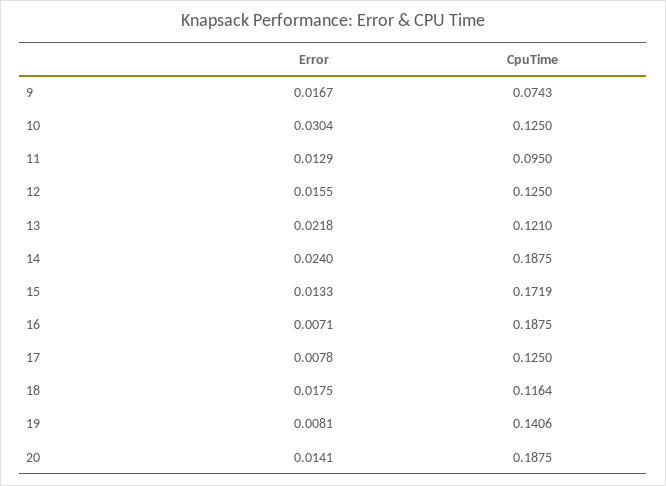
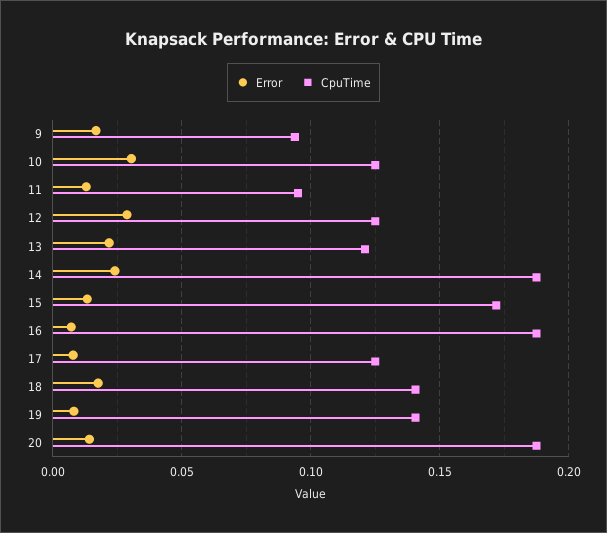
  {
    "Error": {
      "9": 0.0167,
      "10": 0.0304,
      "11": 0.0129,
-     "12": 0.0155,
+     "12": 0.03,
      "13": 0.0218,
      "14": 0.024,
      "15": 0.0133,
      "16": 0.0071,
      "17": 0.0078,
      "18": 0.0175,
      "19": 0.0081,
      "20": 0.0141
    },
    "CpuTime": {
-     "9": 0.0743,
+     "9": 0.095,
      "10": 0.125,
      "11": 0.095,
      "12": 0.125,
      "13": 0.121,
      "14": 0.1875,
      "15": 0.1719,
      "16": 0.1875,
      "17": 0.125,
-     "18": 0.1164,
+     "18": 0.14,
      "19": 0.1406,
      "20": 0.1875
    }
  }

